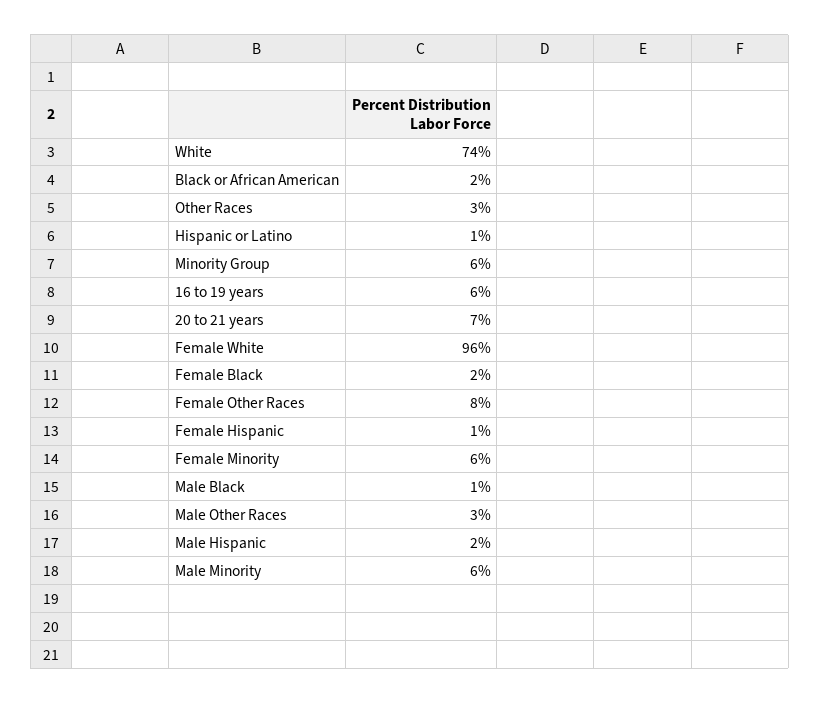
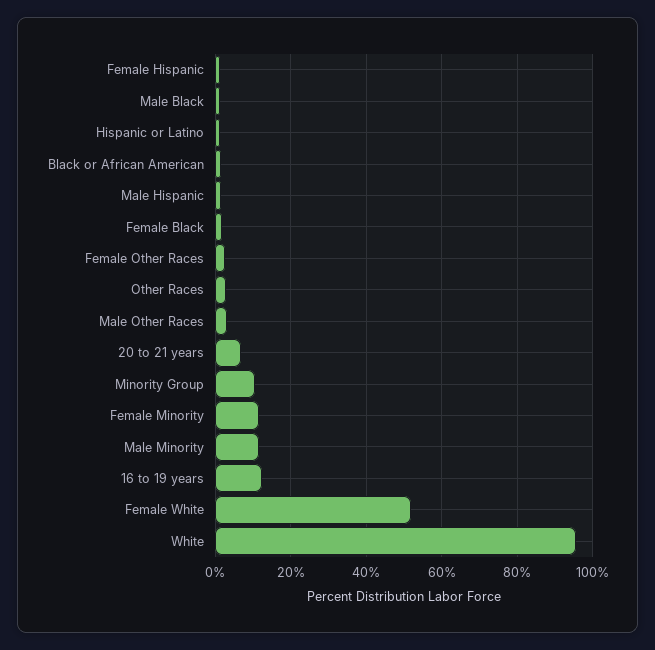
  {
-   "White": 74,
+   "White": 96,
    "Black or African American": 2,
    "Other Races": 3,
    "Hispanic or Latino": 1,
-   "Minority Group": 6,
+   "Minority Group": 10,
-   "16 to 19 years": 6,
+   "16 to 19 years": 12,
    "20 to 21 years": 7,
-   "Female White": 96,
+   "Female White": 52,
    "Female Black": 2,
-   "Female Other Races": 8,
+   "Female Other Races": 2,
    "Female Hispanic": 1,
-   "Female Minority": 6,
+   "Female Minority": 12,
    "Male Black": 1,
    "Male Other Races": 3,
    "Male Hispanic": 2,
-   "Male Minority": 6
+   "Male Minority": 12
  }

